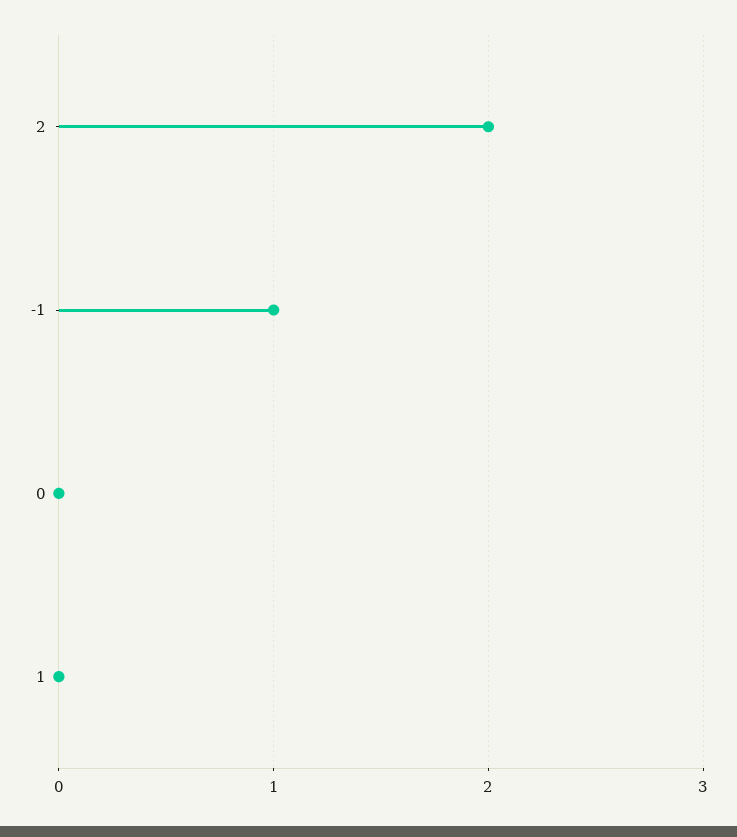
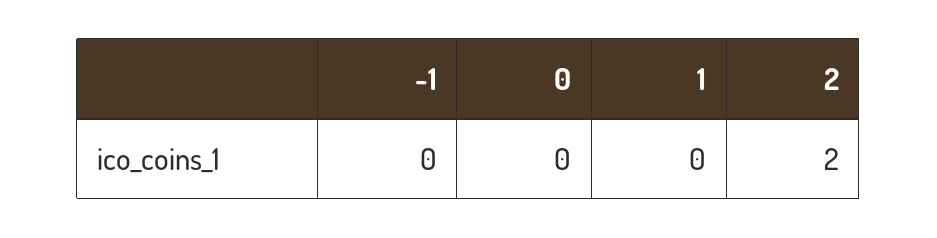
  {
    "2": 2,
-   "-1": 1,
+   "-1": 0,
    "0": 0,
    "1": 0
  }

